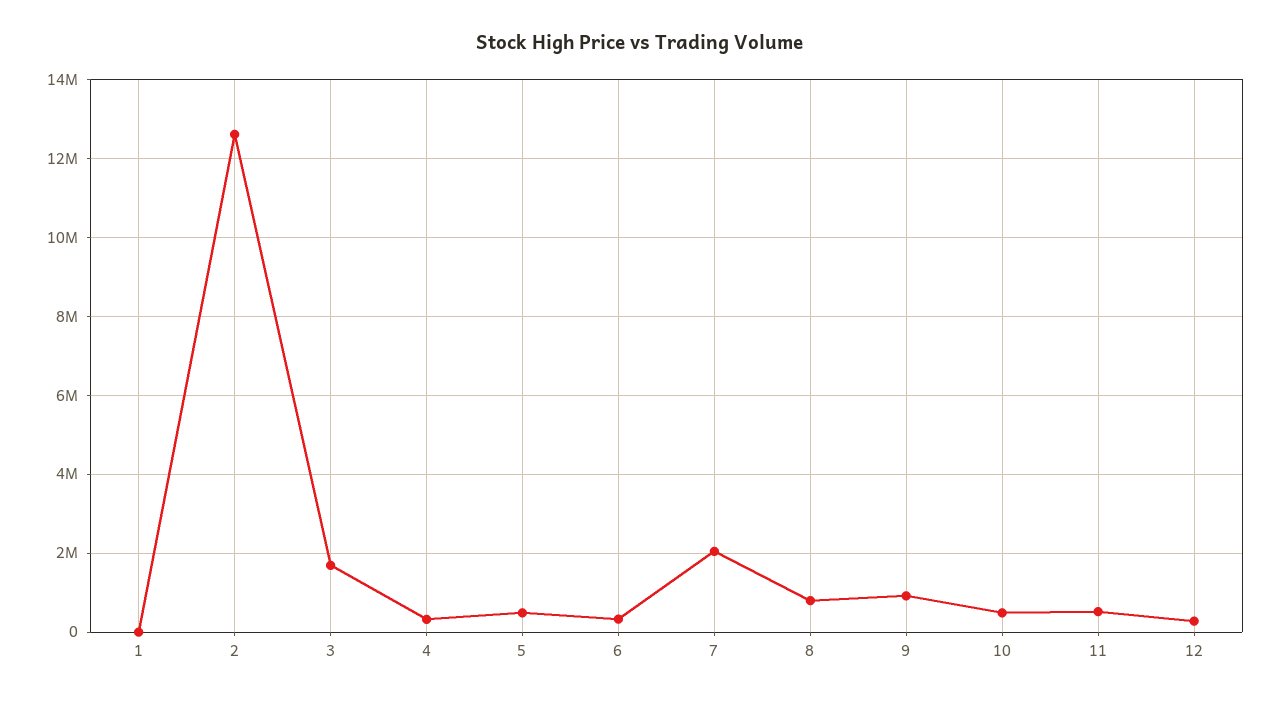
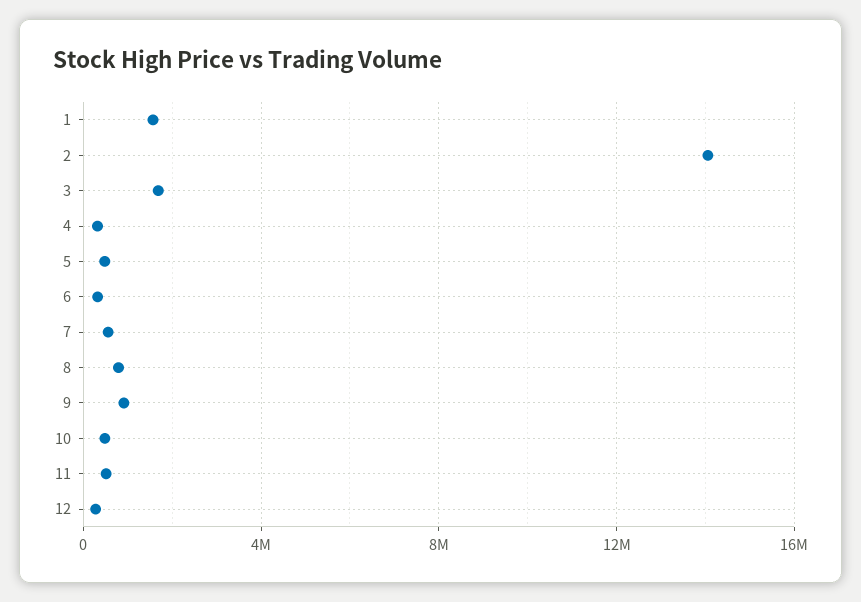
  {
-   "1": 0,
+   "1": 1500000,
-   "2": 12600000,
+   "2": 14000000,
    "3": 1600000,
    "4": 400000,
    "5": 400000,
    "6": 400000,
-   "7": 2000000,
+   "7": 500000,
    "8": 800000,
    "9": 1000000,
    "10": 400000,
    "11": 600000,
    "12": 200000
  }

